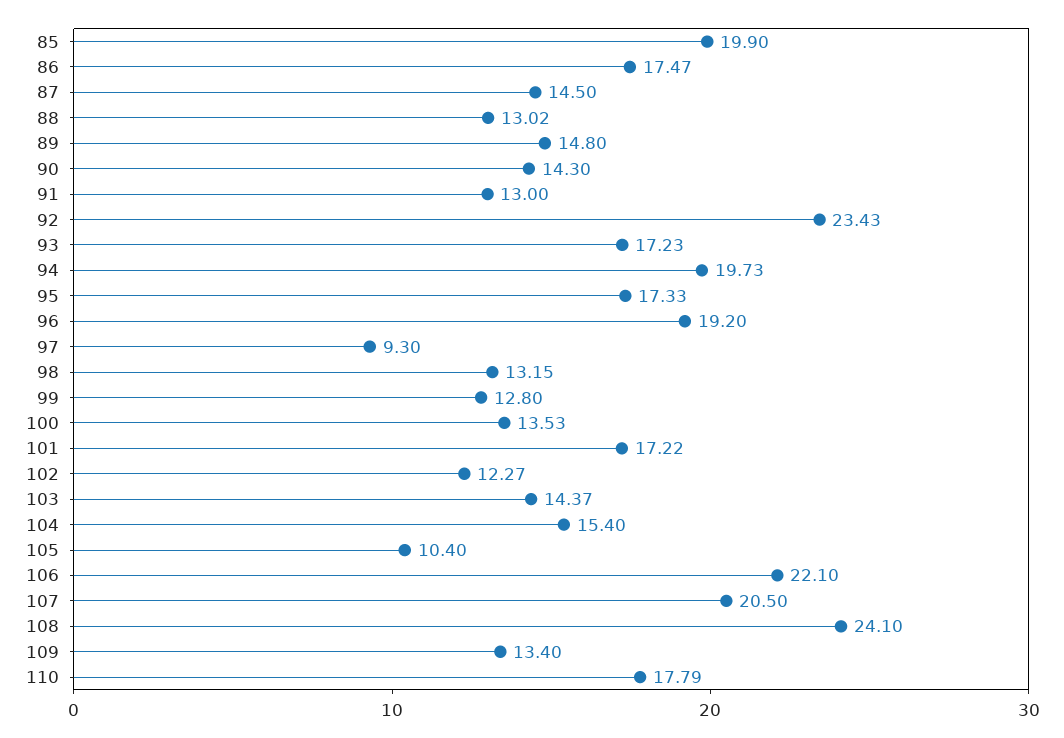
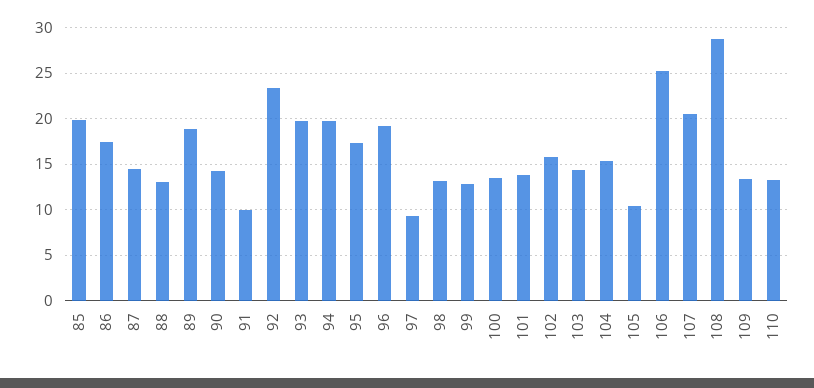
  {
    "85": 19.9,
    "86": 17.47,
    "87": 14.5,
    "88": 13.02,
-   "89": 14.8,
+   "89": 19,
    "90": 14.3,
-   "91": 13,
+   "91": 10,
    "92": 23.43,
-   "93": 17.23,
+   "93": 20,
    "94": 19.73,
    "95": 17.33,
    "96": 19.2,
    "97": 9.3,
    "98": 13.15,
    "99": 12.8,
    "100": 13.53,
-   "101": 17.22,
+   "101": 14,
-   "102": 12.27,
+   "102": 16,
    "103": 14.37,
    "104": 15.4,
    "105": 10.4,
-   "106": 22.1,
+   "106": 25,
    "107": 20.5,
-   "108": 24.1,
+   "108": 29,
    "109": 13.4,
-   "110": 17.79
+   "110": 13
  }

